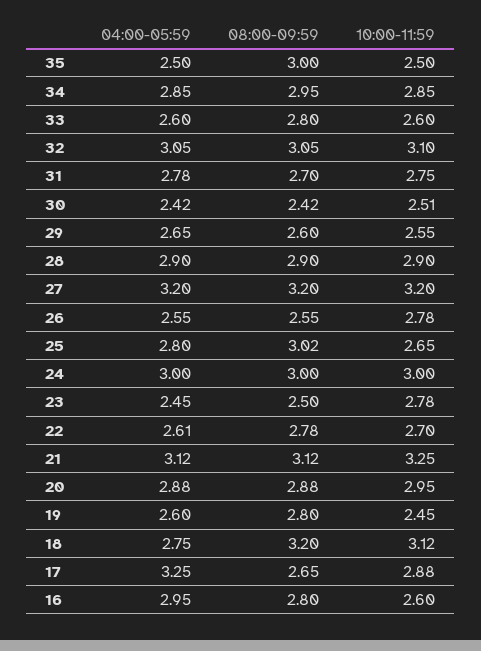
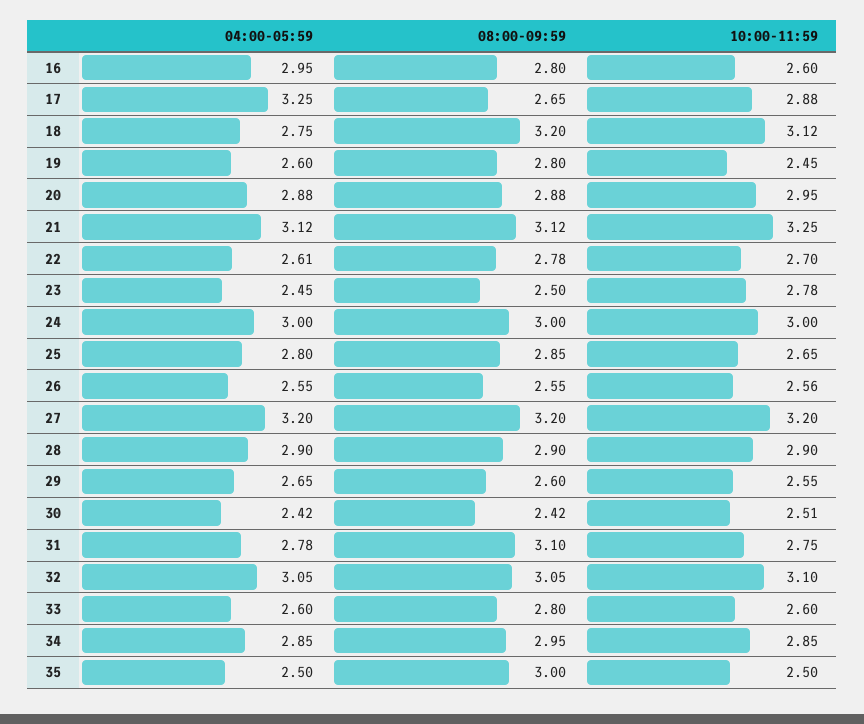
  {
    "04:00-05:59": {
      "35": 2.5,
      "34": 2.85,
      "33": 2.6,
      "32": 3.05,
      "31": 2.78,
      "30": 2.42,
      "29": 2.65,
      "28": 2.9,
      "27": 3.2,
      "26": 2.55,
      "25": 2.8,
      "24": 3,
      "23": 2.45,
      "22": 2.61,
      "21": 3.12,
      "20": 2.88,
      "19": 2.6,
      "18": 2.75,
      "17": 3.25,
      "16": 2.95
    },
    "08:00-09:59": {
      "35": 3,
      "34": 2.95,
      "33": 2.8,
      "32": 3.05,
-     "31": 2.7,
+     "31": 3.1,
      "30": 2.42,
      "29": 2.6,
      "28": 2.9,
      "27": 3.2,
      "26": 2.55,
-     "25": 3.02,
+     "25": 2.85,
      "24": 3,
      "23": 2.5,
      "22": 2.78,
      "21": 3.12,
      "20": 2.88,
      "19": 2.8,
      "18": 3.2,
      "17": 2.65,
      "16": 2.8
    },
    "10:00-11:59": {
      "35": 2.5,
      "34": 2.85,
      "33": 2.6,
      "32": 3.1,
      "31": 2.75,
      "30": 2.51,
      "29": 2.55,
      "28": 2.9,
      "27": 3.2,
-     "26": 2.78,
+     "26": 2.56,
      "25": 2.65,
      "24": 3,
      "23": 2.78,
      "22": 2.7,
      "21": 3.25,
      "20": 2.95,
      "19": 2.45,
      "18": 3.12,
      "17": 2.88,
      "16": 2.6
    }
  }

